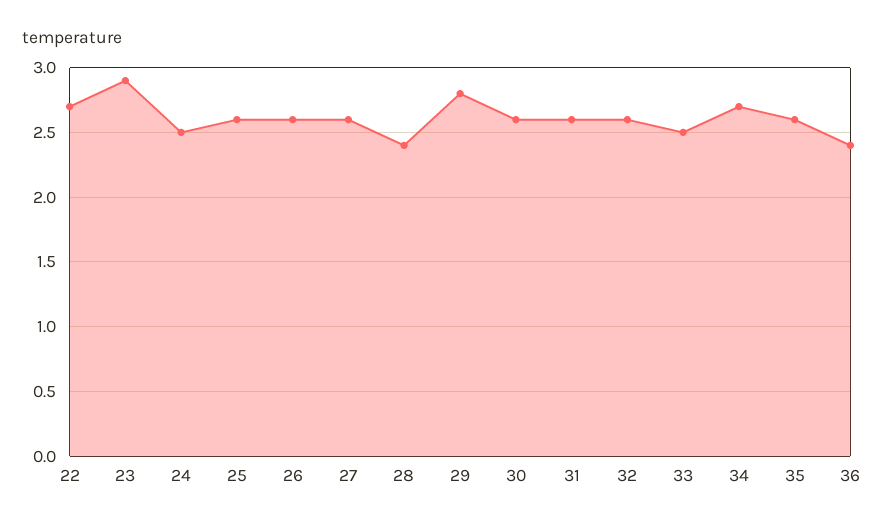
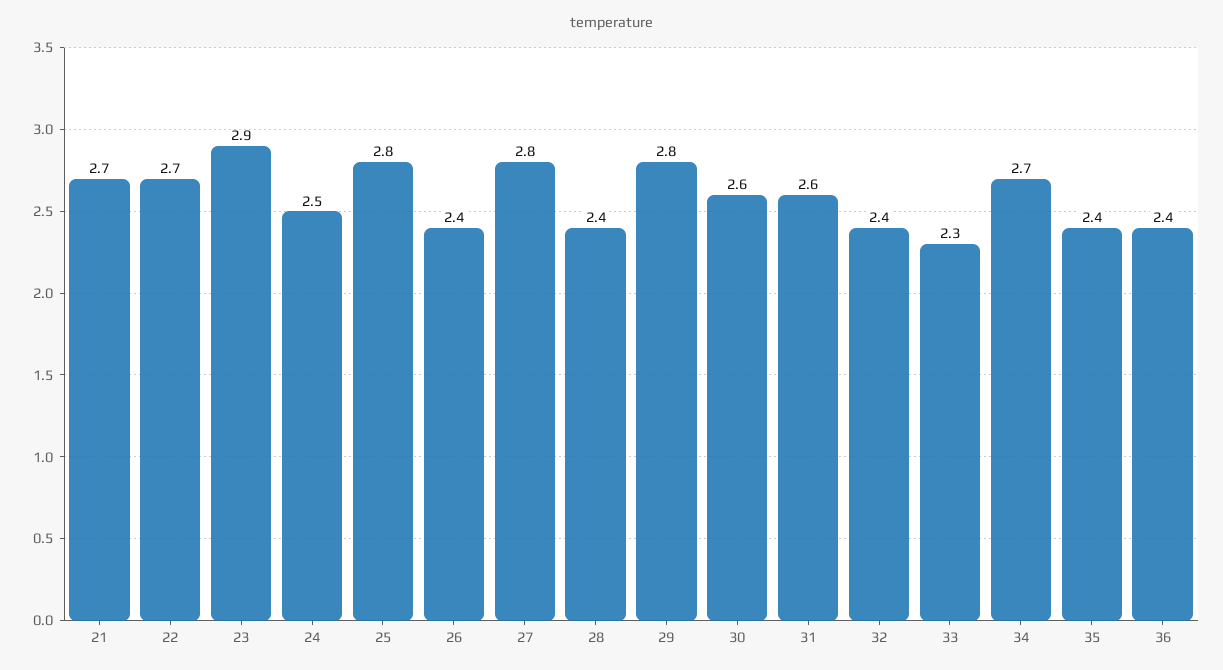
  {
    "22": 2.7,
    "23": 2.9,
    "24": 2.5,
-   "25": 2.6,
+   "25": 2.8,
-   "26": 2.6,
+   "26": 2.4,
-   "27": 2.6,
+   "27": 2.8,
    "28": 2.4,
    "29": 2.8,
    "30": 2.6,
    "31": 2.6,
-   "32": 2.6,
+   "32": 2.4,
-   "33": 2.5,
+   "33": 2.3,
    "34": 2.7,
-   "35": 2.6,
+   "35": 2.4,
-   "36": 2.4
+   "36": 2.4,
+   "21": 2.7
  }

